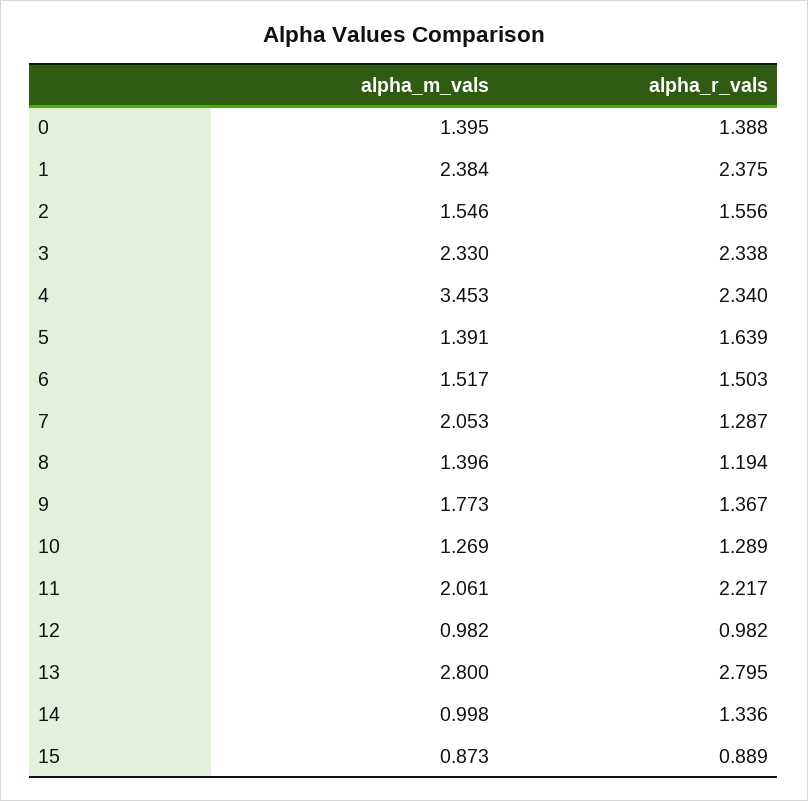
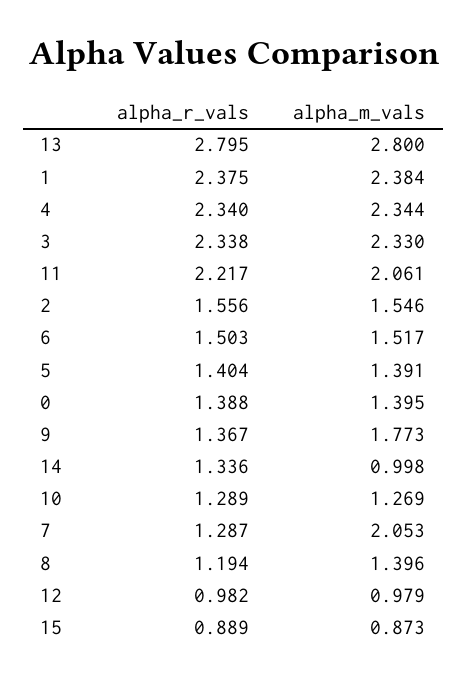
  {
    "alpha_m_vals": {
      "0": 1.395,
      "1": 2.384,
      "2": 1.546,
      "3": 2.33,
-     "4": 3.453,
+     "4": 2.344,
      "5": 1.391,
      "6": 1.517,
      "7": 2.053,
      "8": 1.396,
      "9": 1.773,
      "10": 1.269,
      "11": 2.061,
-     "12": 0.982,
+     "12": 0.979,
      "13": 2.8,
      "14": 0.998,
      "15": 0.873
    },
    "alpha_r_vals": {
      "0": 1.388,
      "1": 2.375,
      "2": 1.556,
      "3": 2.338,
      "4": 2.34,
-     "5": 1.639,
+     "5": 1.404,
      "6": 1.503,
      "7": 1.287,
      "8": 1.194,
      "9": 1.367,
      "10": 1.289,
      "11": 2.217,
      "12": 0.982,
      "13": 2.795,
      "14": 1.336,
      "15": 0.889
    }
  }

